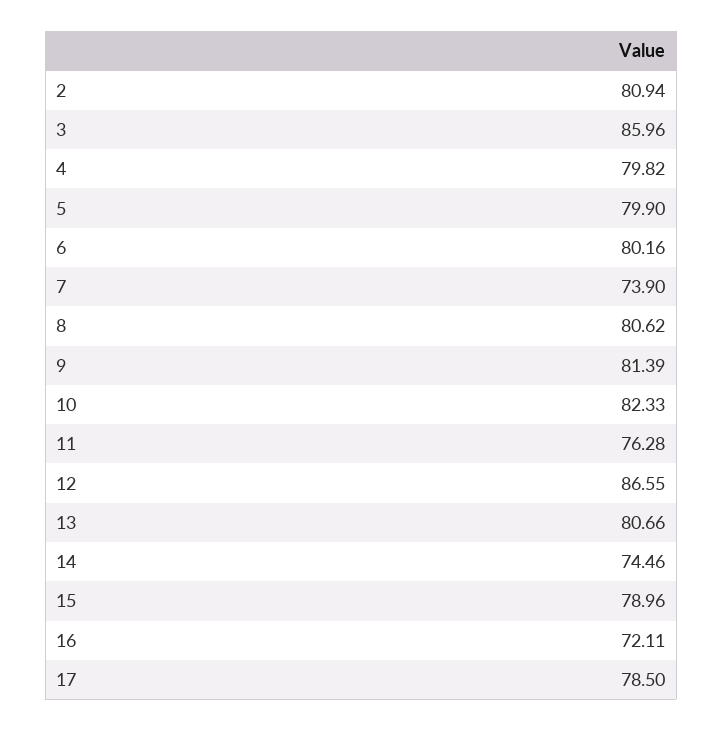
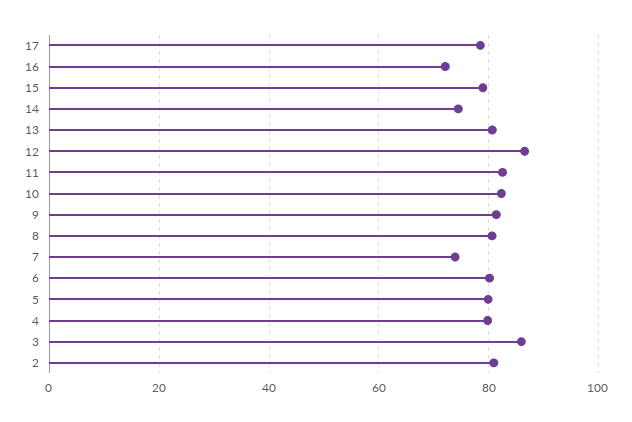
  {
    "2": 80.94,
    "3": 85.96,
    "4": 79.82,
    "5": 79.9,
    "6": 80.16,
    "7": 73.9,
    "8": 80.62,
    "9": 81.39,
    "10": 82.33,
-   "11": 76.28,
+   "11": 82,
    "12": 86.55,
    "13": 80.66,
    "14": 74.46,
    "15": 78.96,
    "16": 72.11,
    "17": 78.5
  }

